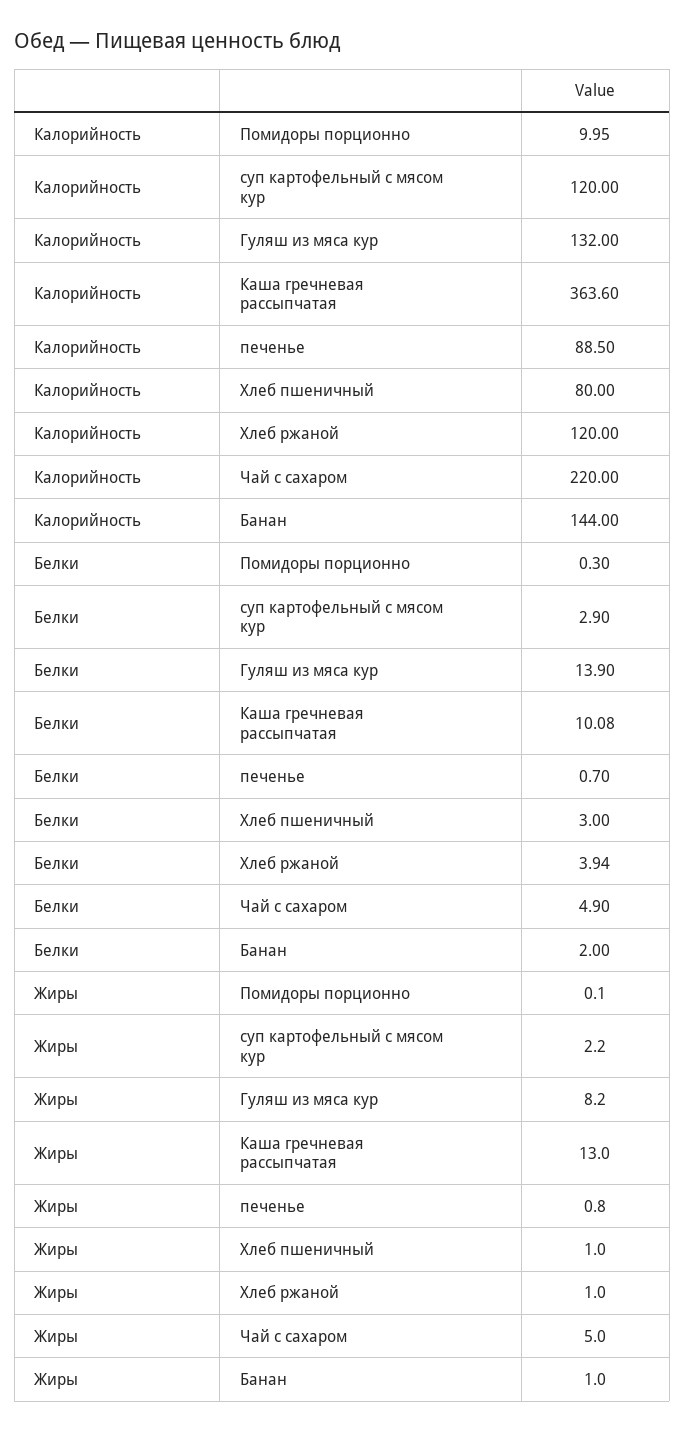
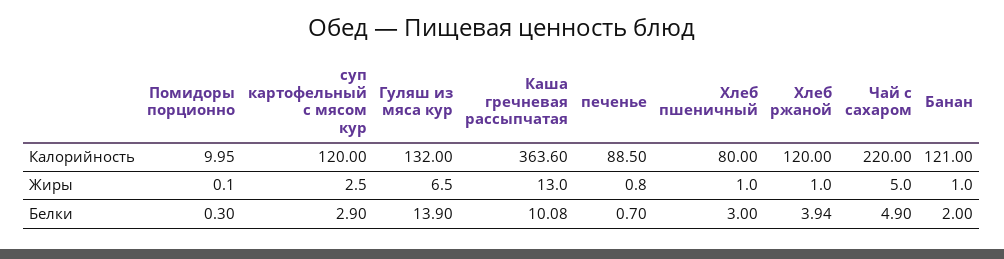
  {
    "Калорийность": {
      "Помидоры порционно": 9.95,
      "суп картофельный с мясом кур": 120,
      "Гуляш из мяса кур": 132,
      "Каша гречневая рассыпчатая": 363.6,
      "печенье": 88.5,
      "Хлеб пшеничный": 80,
      "Хлеб ржаной": 120,
      "Чай с сахаром": 220,
-     "Банан": 144
+     "Банан": 121
    },
    "Белки": {
      "Помидоры порционно": 0.3,
      "суп картофельный с мясом кур": 2.9,
      "Гуляш из мяса кур": 13.9,
      "Каша гречневая рассыпчатая": 10.08,
      "печенье": 0.7,
      "Хлеб пшеничный": 3,
      "Хлеб ржаной": 3.94,
      "Чай с сахаром": 4.9,
      "Банан": 2
    },
    "Жиры": {
      "Помидоры порционно": 0.1,
-     "суп картофельный с мясом кур": 2.2,
+     "суп картофельный с мясом кур": 2.5,
-     "Гуляш из мяса кур": 8.2,
+     "Гуляш из мяса кур": 6.5,
      "Каша гречневая рассыпчатая": 13,
      "печенье": 0.8,
      "Хлеб пшеничный": 1,
      "Хлеб ржаной": 1,
      "Чай с сахаром": 5,
      "Банан": 1
    }
  }

